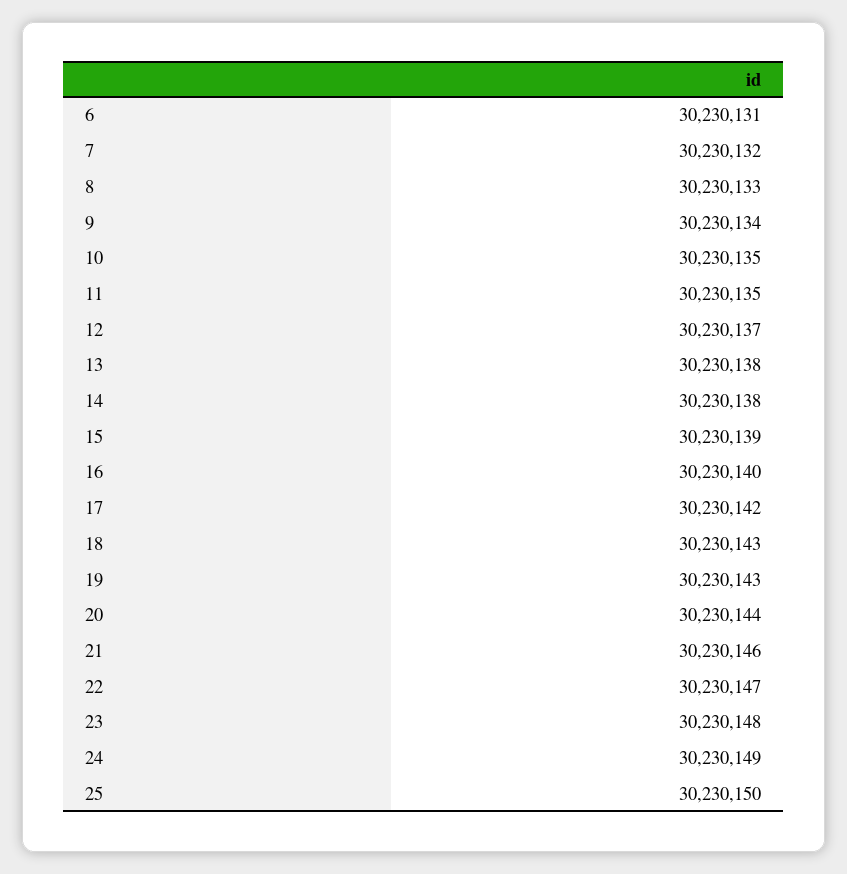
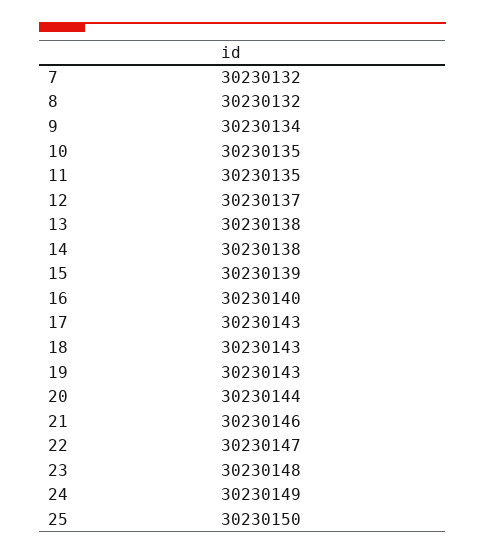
  {
-   "6": 30230131,
    "7": 30230132,
-   "8": 30230133,
+   "8": 30230132,
    "9": 30230134,
    "10": 30230135,
    "11": 30230135,
    "12": 30230137,
    "13": 30230138,
    "14": 30230138,
    "15": 30230139,
    "16": 30230140,
-   "17": 30230142,
+   "17": 30230143,
    "18": 30230143,
    "19": 30230143,
    "20": 30230144,
    "21": 30230146,
    "22": 30230147,
    "23": 30230148,
    "24": 30230149,
    "25": 30230150
  }

